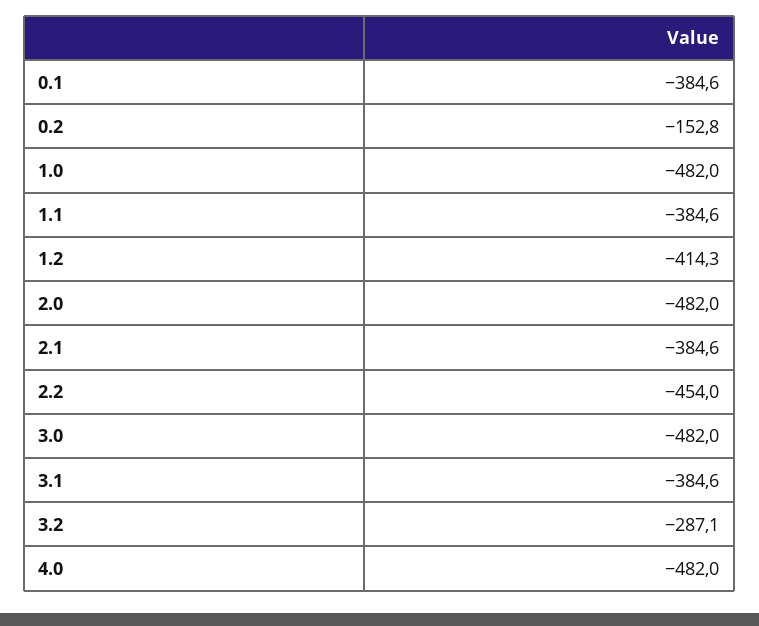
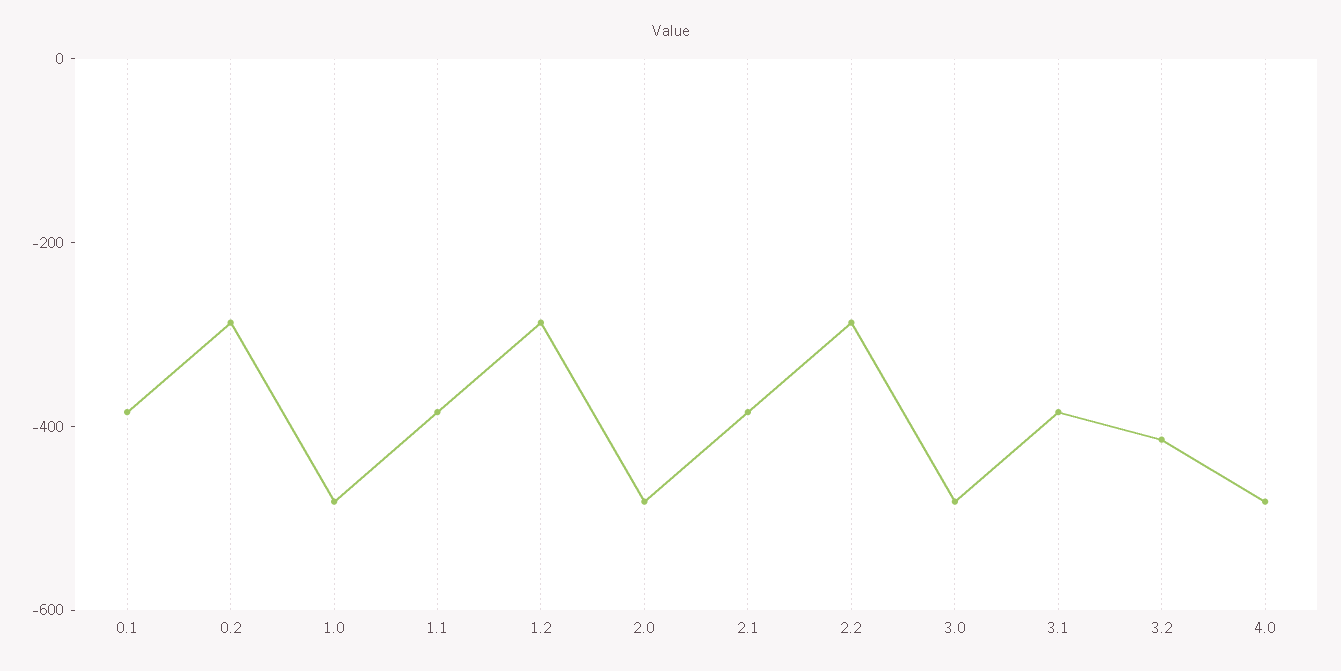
  {
    "0.1": -384.6,
-   "0.2": -152.8,
+   "0.2": -300,
    "1.0": -482,
    "1.1": -384.6,
-   "1.2": -414.3,
+   "1.2": -300,
    "2.0": -482,
    "2.1": -384.6,
-   "2.2": -454,
+   "2.2": -300,
    "3.0": -482,
    "3.1": -384.6,
-   "3.2": -287.1,
+   "3.2": -400,
    "4.0": -482
  }

